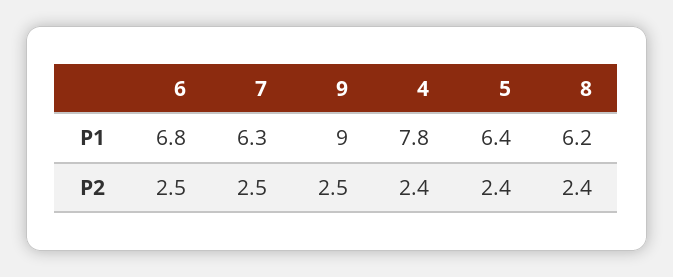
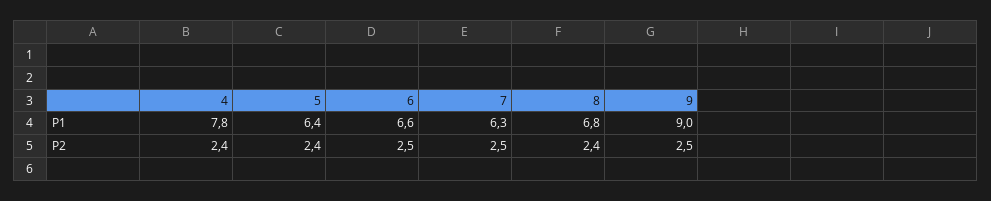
  {
    "6": {
-     "P1": 6.8,
+     "P1": 6.6,
      "P2": 2.5
    },
    "7": {
      "P1": 6.3,
      "P2": 2.5
    },
    "9": {
      "P1": 9,
      "P2": 2.5
    },
    "4": {
      "P1": 7.8,
      "P2": 2.4
    },
    "5": {
      "P1": 6.4,
      "P2": 2.4
    },
    "8": {
-     "P1": 6.2,
+     "P1": 6.8,
      "P2": 2.4
    }
  }

